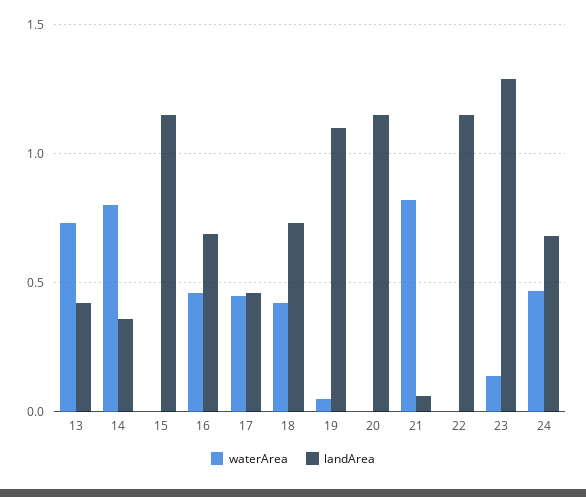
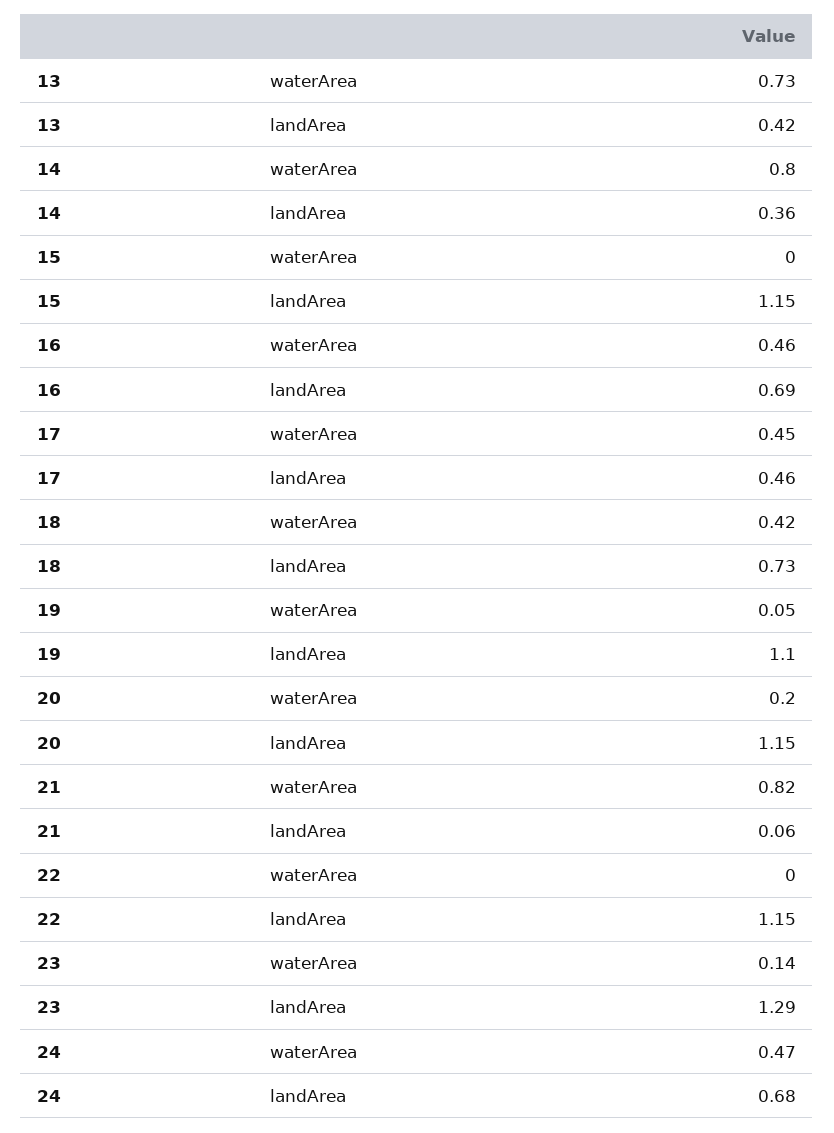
  {
    "waterArea": {
      "13": 0.73,
      "14": 0.8,
      "15": 0,
      "16": 0.46,
      "17": 0.45,
      "18": 0.42,
      "19": 0.05,
-     "20": 0,
+     "20": 0.2,
      "21": 0.82,
      "22": 0,
      "23": 0.14,
      "24": 0.47
    },
    "landArea": {
      "13": 0.42,
      "14": 0.36,
      "15": 1.15,
      "16": 0.69,
      "17": 0.46,
      "18": 0.73,
      "19": 1.1,
      "20": 1.15,
      "21": 0.06,
      "22": 1.15,
      "23": 1.29,
      "24": 0.68
    }
  }

